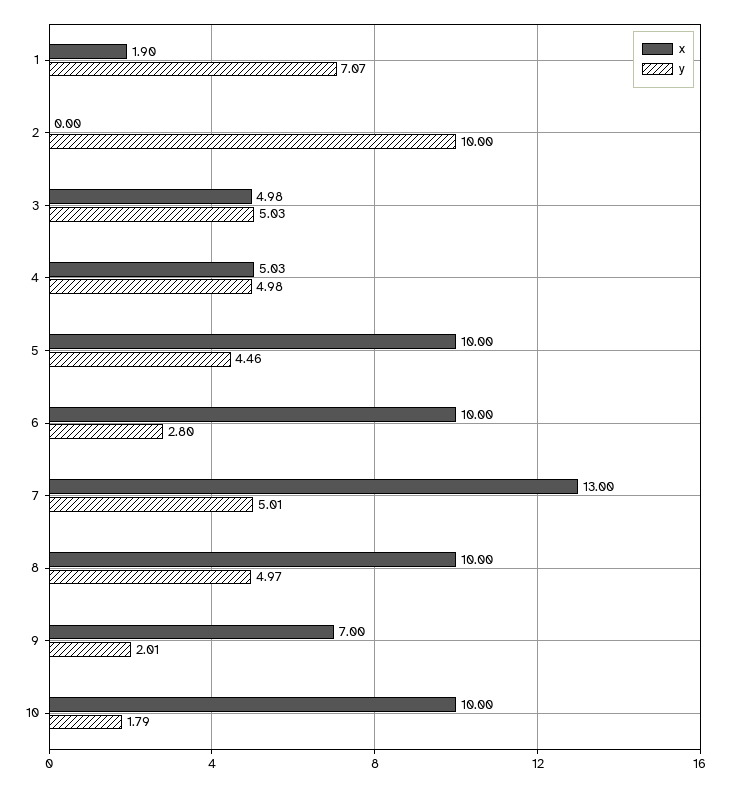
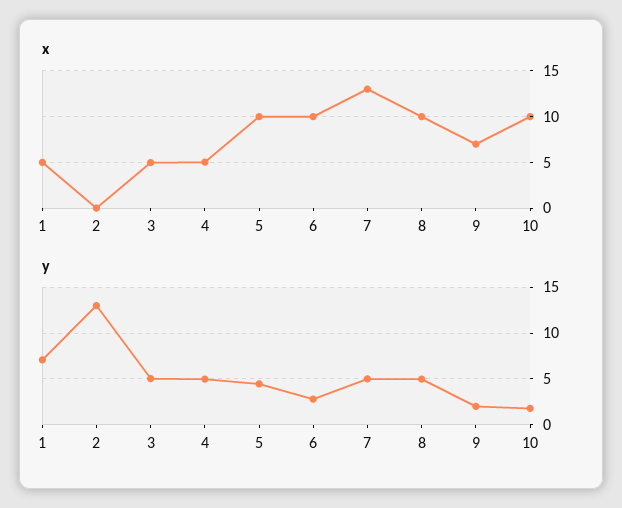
  {
    "x": {
-     "1": 1.9,
+     "1": 5,
      "2": 0,
      "3": 4.98,
      "4": 5.03,
      "5": 10,
      "6": 10,
      "7": 13,
      "8": 10,
      "9": 7,
      "10": 10
    },
    "y": {
      "1": 7.07,
-     "2": 10,
+     "2": 13,
      "3": 5.03,
      "4": 4.98,
      "5": 4.46,
      "6": 2.8,
      "7": 5.01,
      "8": 4.97,
      "9": 2.01,
      "10": 1.79
    }
  }

